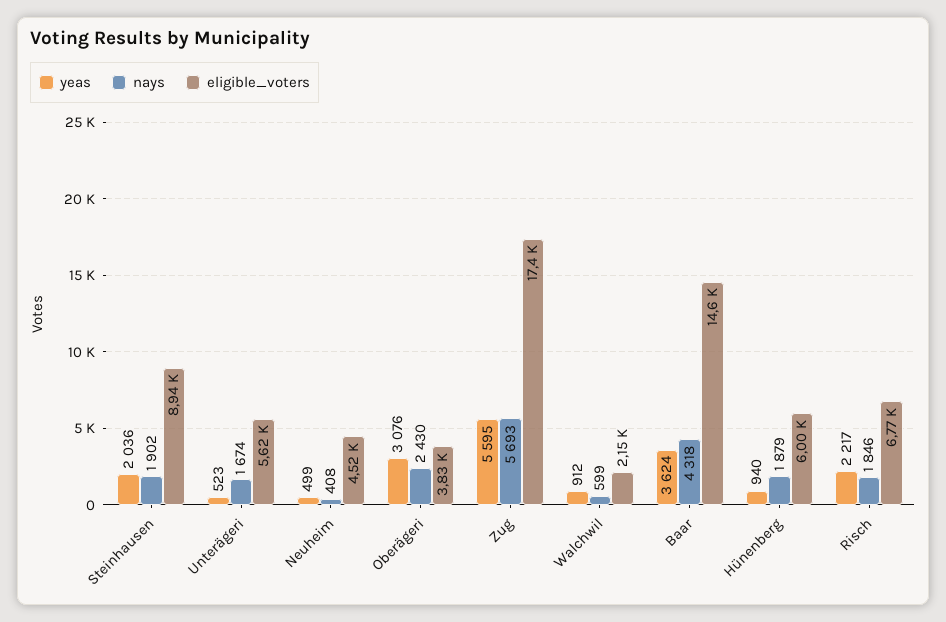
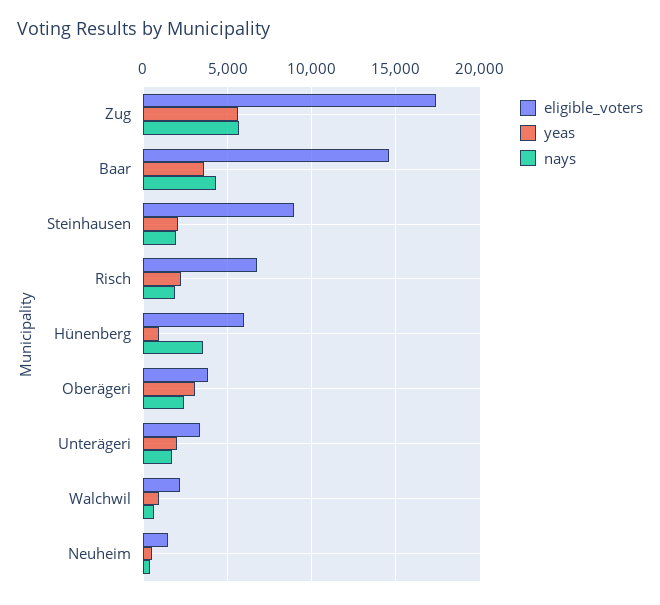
  {
    "yeas": {
      "Steinhausen": 2036,
-     "Unterägeri": 523,
+     "Unterägeri": 2000,
      "Neuheim": 499,
      "Oberägeri": 3076,
      "Zug": 5595,
      "Walchwil": 912,
      "Baar": 3624,
      "Hünenberg": 940,
      "Risch": 2217
    },
    "nays": {
      "Steinhausen": 1902,
      "Unterägeri": 1674,
      "Neuheim": 408,
      "Oberägeri": 2430,
      "Zug": 5693,
      "Walchwil": 599,
      "Baar": 4318,
-     "Hünenberg": 1879,
+     "Hünenberg": 3500,
      "Risch": 1846
    },
    "eligible_voters": {
      "Steinhausen": 8940,
-     "Unterägeri": 5620,
+     "Unterägeri": 3500,
-     "Neuheim": 4520,
+     "Neuheim": 1500,
      "Oberägeri": 3830,
      "Zug": 17400,
      "Walchwil": 2150,
      "Baar": 14600,
      "Hünenberg": 6000,
      "Risch": 6770
    }
  }

